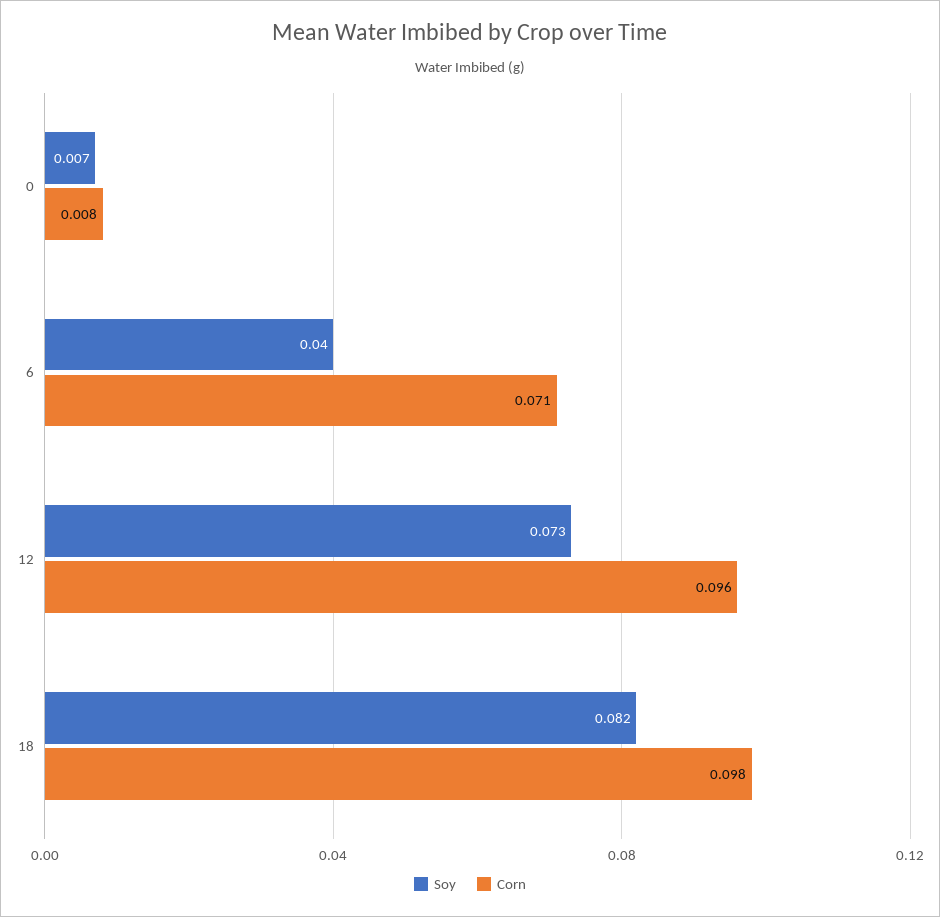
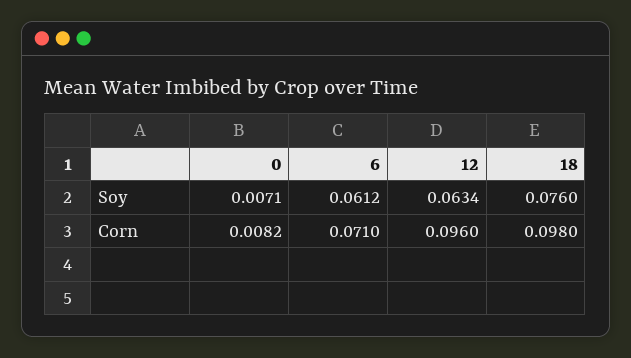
  {
    "Soy": {
      "0": 0.0071,
-     "6": 0.04,
+     "6": 0.0612,
-     "12": 0.073,
+     "12": 0.0634,
-     "18": 0.082
+     "18": 0.076
    },
    "Corn": {
      "0": 0.0082,
      "6": 0.071,
      "12": 0.096,
      "18": 0.098
    }
  }

